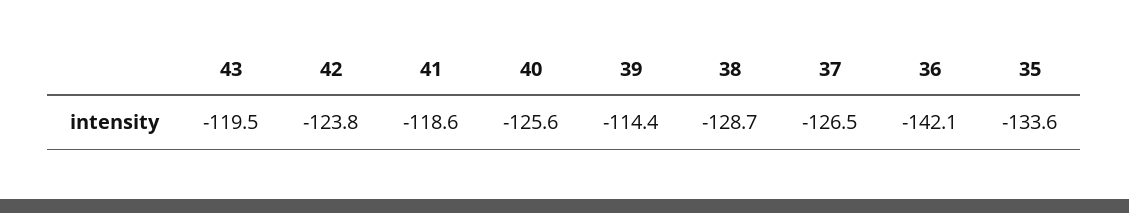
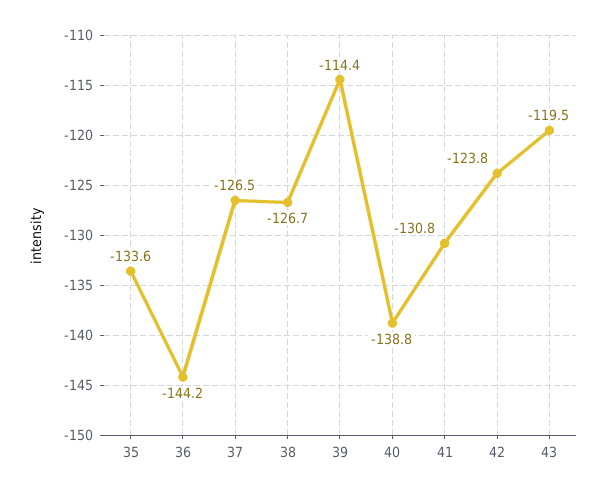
  {
    "43": -119.5,
    "42": -123.8,
-   "41": -118.6,
+   "41": -130.8,
-   "40": -125.6,
+   "40": -138.8,
    "39": -114.4,
-   "38": -128.7,
+   "38": -126.7,
    "37": -126.5,
-   "36": -142.1,
+   "36": -144.2,
    "35": -133.6
  }

